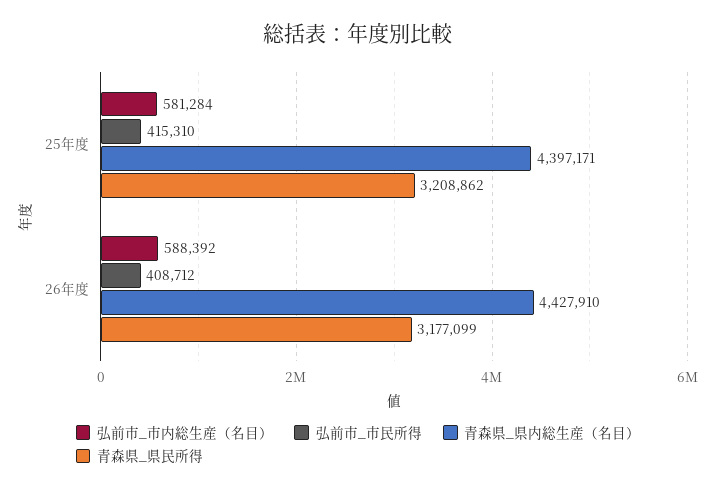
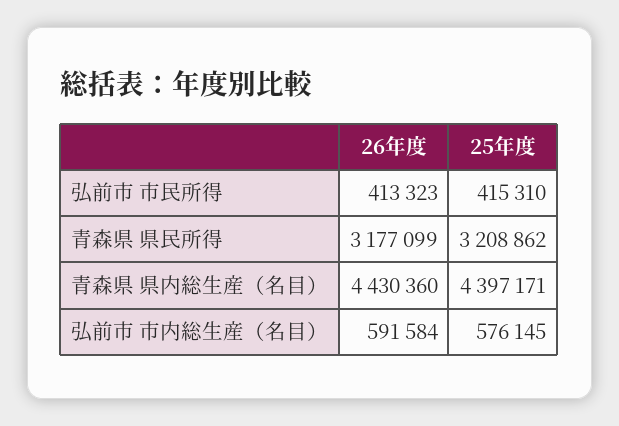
  {
    "弘前市_市内総生産（名目）": {
-     "25年度": 581284,
+     "25年度": 576145,
-     "26年度": 588392
+     "26年度": 591584
    },
    "弘前市_市民所得": {
      "25年度": 415310,
-     "26年度": 408712
+     "26年度": 413323
    },
    "青森県_県内総生産（名目）": {
      "25年度": 4397171,
-     "26年度": 4427910
+     "26年度": 4430360
    },
    "青森県_県民所得": {
      "25年度": 3208862,
      "26年度": 3177099
    }
  }

